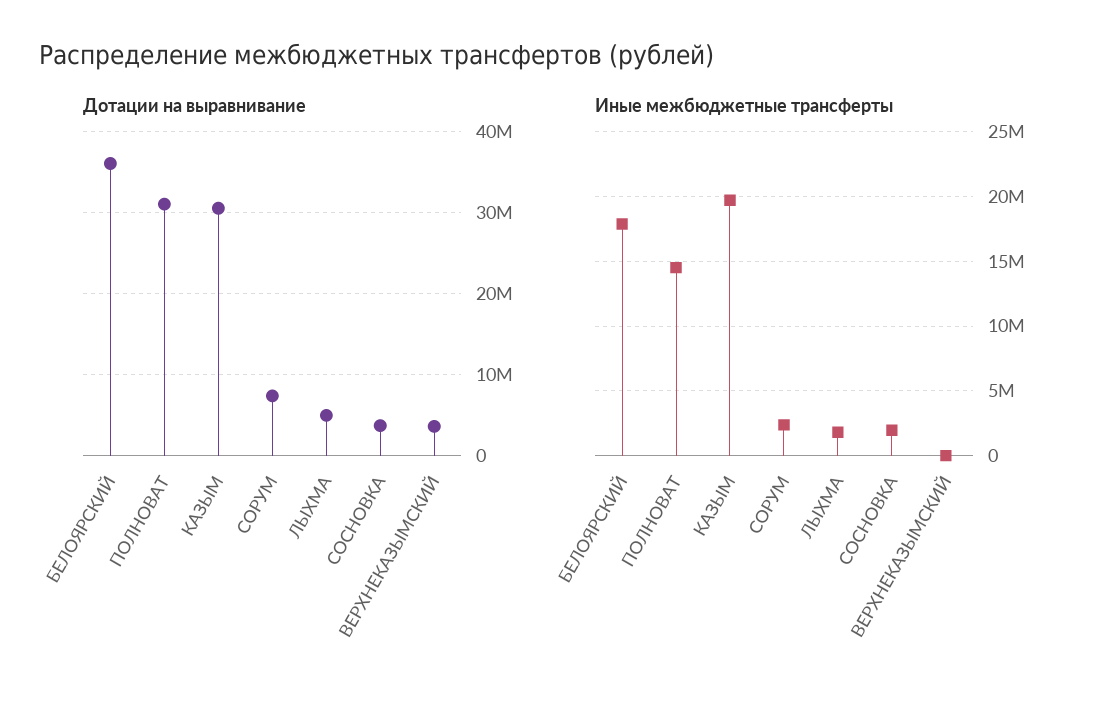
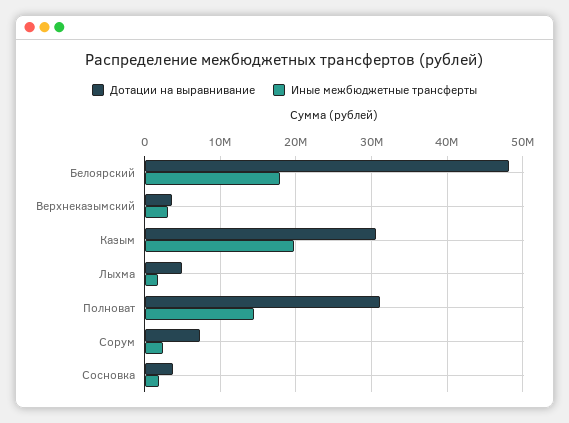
  {
    "Дотации на выравнивание": {
-     "БЕЛОЯРСКИЙ": 36000000,
+     "БЕЛОЯРСКИЙ": 48000000,
      "ПОЛНОВАТ": 31000000,
      "КАЗЫМ": 31000000,
      "СОРУМ": 7000000,
      "ЛЫХМА": 5000000,
      "СОСНОВКА": 4000000,
      "ВЕРХНЕКАЗЫМСКИЙ": 4000000
    },
    "Иные межбюджетные трансферты": {
      "БЕЛОЯРСКИЙ": 18000000,
      "ПОЛНОВАТ": 14500000,
      "КАЗЫМ": 19500000,
      "СОРУМ": 2500000,
      "ЛЫХМА": 2000000,
      "СОСНОВКА": 2000000,
-     "ВЕРХНЕКАЗЫМСКИЙ": 0
+     "ВЕРХНЕКАЗЫМСКИЙ": 3000000
    }
  }

